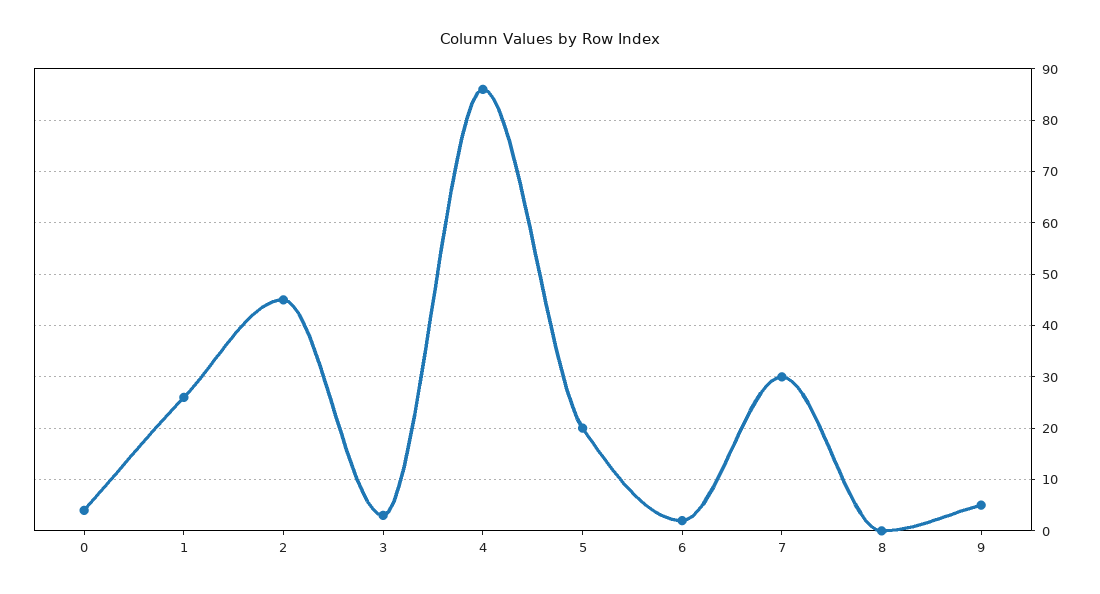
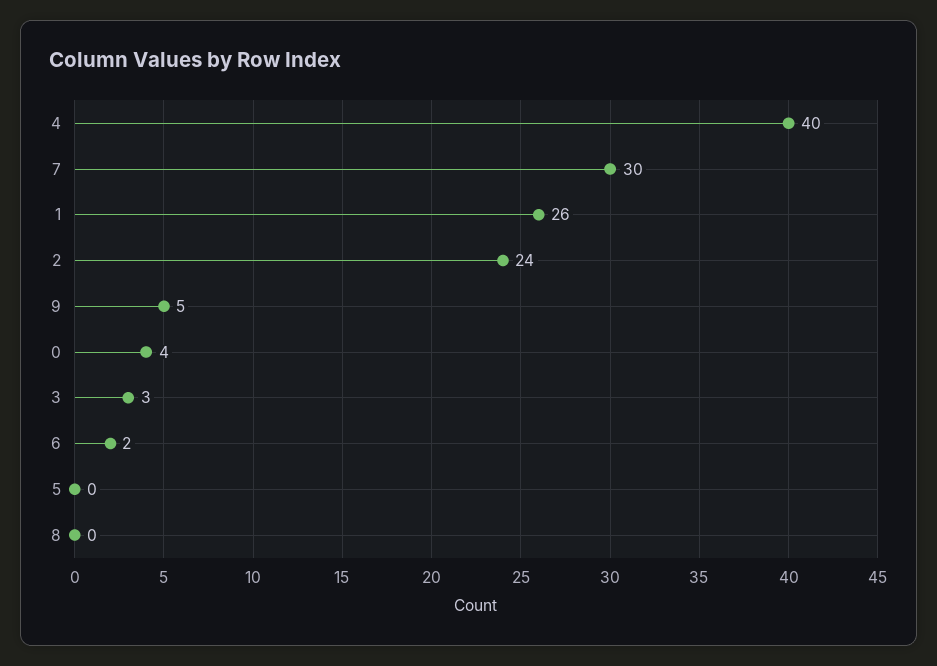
  {
    "0": 4,
    "1": 26,
-   "2": 45,
+   "2": 24,
    "3": 3,
-   "4": 85,
+   "4": 40,
-   "5": 20,
+   "5": 0,
    "6": 2,
    "7": 30,
    "8": 0,
    "9": 5
  }

